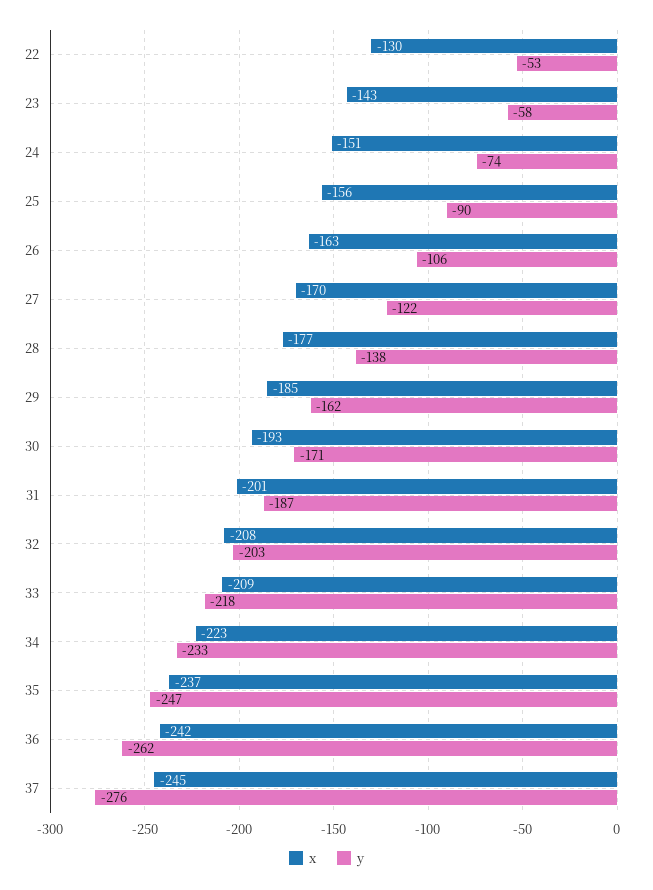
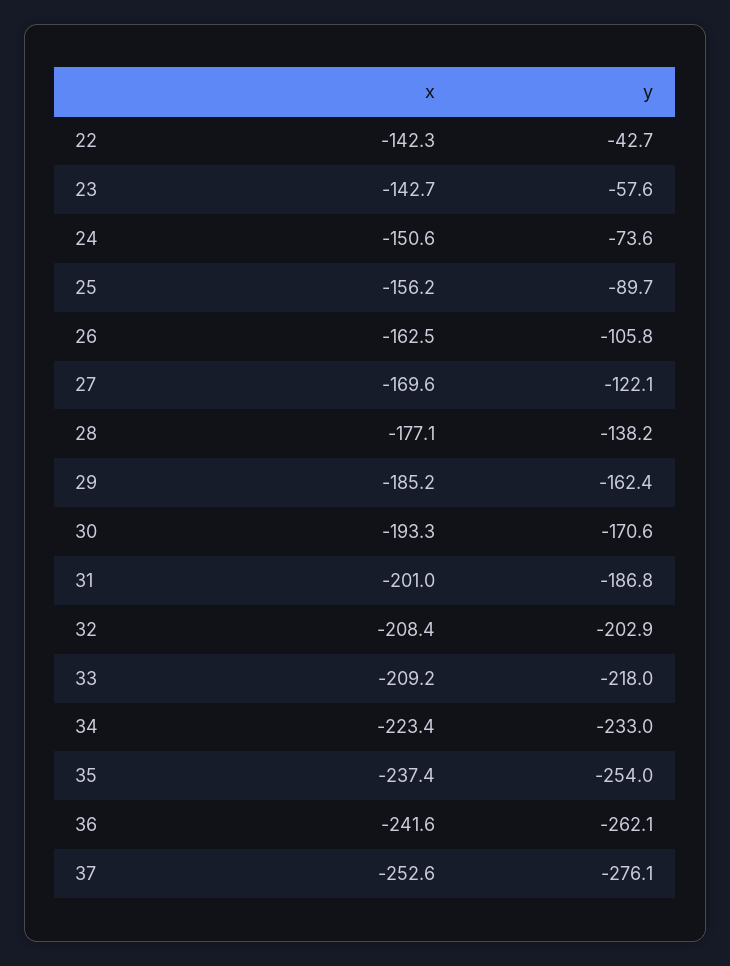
  {
    "x": {
-     "22": -130,
+     "22": -142.3,
      "23": -142.7,
      "24": -150.6,
      "25": -156.2,
      "26": -162.5,
      "27": -169.6,
      "28": -177.1,
      "29": -185.2,
      "30": -193.3,
      "31": -201,
      "32": -208.4,
      "33": -209.2,
      "34": -223.4,
      "35": -237.4,
      "36": -241.6,
-     "37": -245
+     "37": -252.6
    },
    "y": {
-     "22": -53,
+     "22": -42.7,
      "23": -57.6,
      "24": -73.6,
      "25": -89.7,
      "26": -105.8,
      "27": -122.1,
      "28": -138.2,
      "29": -162.4,
      "30": -170.6,
      "31": -186.8,
      "32": -202.9,
      "33": -218,
      "34": -233,
-     "35": -247,
+     "35": -254,
      "36": -262.1,
      "37": -276.1
    }
  }

